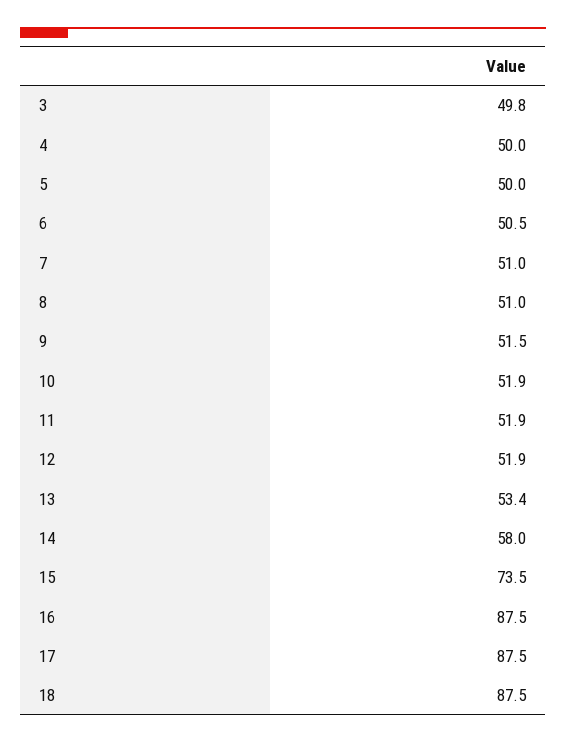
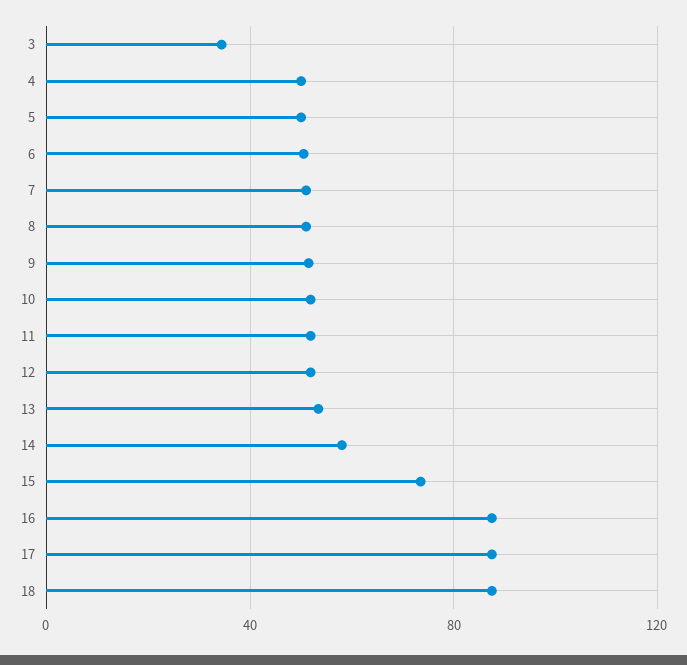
  {
-   "3": 49.8,
+   "3": 35,
    "4": 50,
    "5": 50,
    "6": 50.5,
    "7": 51,
    "8": 51,
    "9": 51.5,
    "10": 51.9,
    "11": 51.9,
    "12": 51.9,
    "13": 53.4,
    "14": 58,
    "15": 73.5,
    "16": 87.5,
    "17": 87.5,
    "18": 87.5
  }

